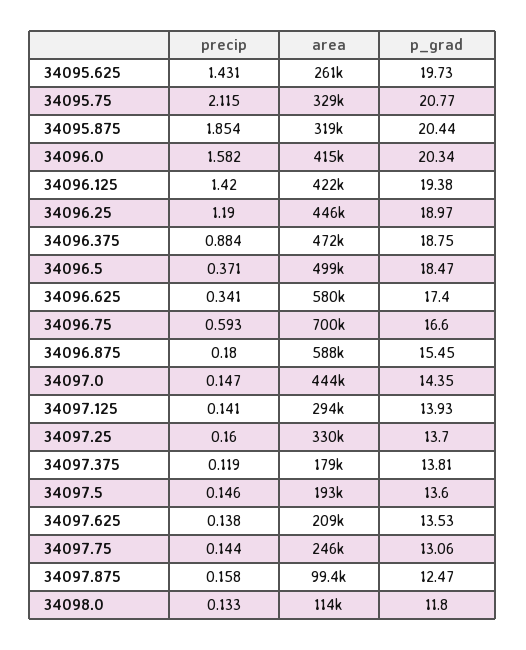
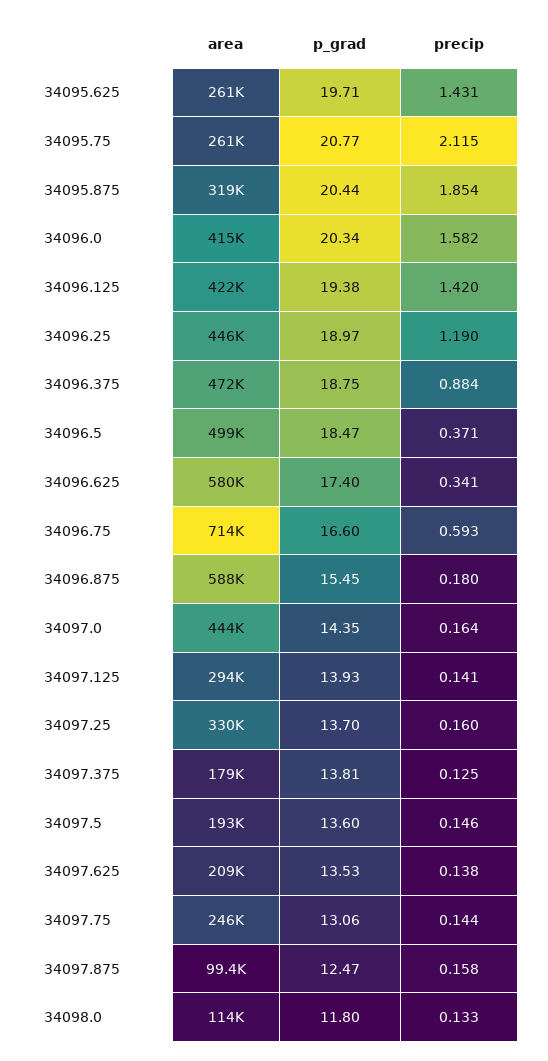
  {
    "precip": {
      "34095.625": 1.431,
      "34095.75": 2.115,
      "34095.875": 1.854,
      "34096.0": 1.582,
      "34096.125": 1.42,
      "34096.25": 1.19,
      "34096.375": 0.884,
      "34096.5": 0.371,
      "34096.625": 0.341,
      "34096.75": 0.593,
      "34096.875": 0.18,
-     "34097.0": 0.147,
+     "34097.0": 0.164,
      "34097.125": 0.141,
      "34097.25": 0.16,
-     "34097.375": 0.119,
+     "34097.375": 0.125,
      "34097.5": 0.146,
      "34097.625": 0.138,
      "34097.75": 0.144,
      "34097.875": 0.158,
      "34098.0": 0.133
    },
    "area": {
      "34095.625": 261000,
-     "34095.75": 329000,
+     "34095.75": 261000,
      "34095.875": 319000,
      "34096.0": 415000,
      "34096.125": 422000,
      "34096.25": 446000,
      "34096.375": 472000,
      "34096.5": 499000,
      "34096.625": 580000,
-     "34096.75": 700000,
+     "34096.75": 714000,
      "34096.875": 588000,
      "34097.0": 444000,
      "34097.125": 294000,
      "34097.25": 330000,
      "34097.375": 179000,
      "34097.5": 193000,
      "34097.625": 209000,
      "34097.75": 246000,
      "34097.875": 99400,
      "34098.0": 114000
    },
    "p_grad": {
-     "34095.625": 19.73,
+     "34095.625": 19.71,
      "34095.75": 20.77,
      "34095.875": 20.44,
      "34096.0": 20.34,
      "34096.125": 19.38,
      "34096.25": 18.97,
      "34096.375": 18.75,
      "34096.5": 18.47,
      "34096.625": 17.4,
      "34096.75": 16.6,
      "34096.875": 15.45,
      "34097.0": 14.35,
      "34097.125": 13.93,
      "34097.25": 13.7,
      "34097.375": 13.81,
      "34097.5": 13.6,
      "34097.625": 13.53,
      "34097.75": 13.06,
      "34097.875": 12.47,
      "34098.0": 11.8
    }
  }

